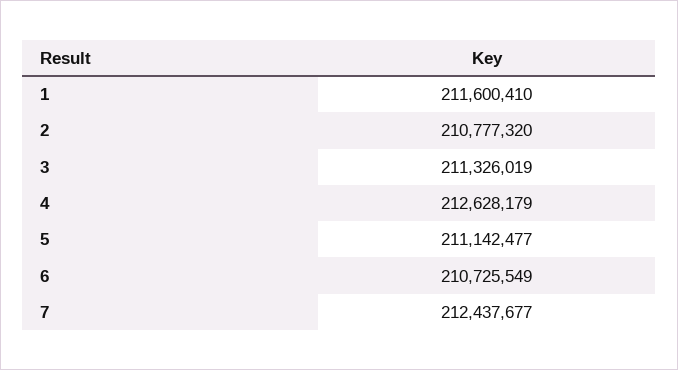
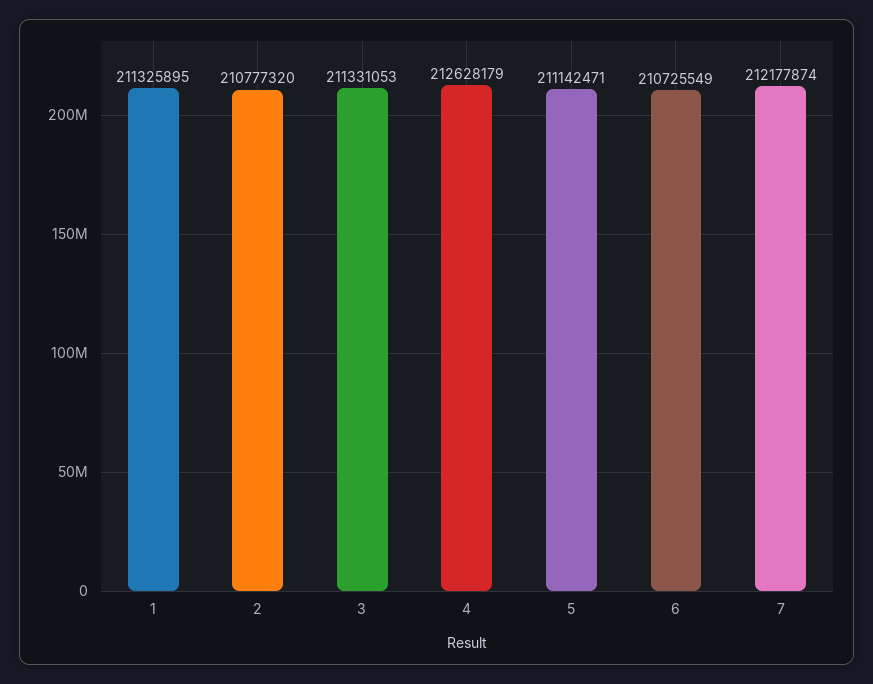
  {
-   "1": 211600410,
+   "1": 211325895,
    "2": 210777320,
-   "3": 211326019,
+   "3": 211331053,
    "4": 212628179,
-   "5": 211142477,
+   "5": 211142471,
    "6": 210725549,
-   "7": 212437677
+   "7": 212177874
  }

